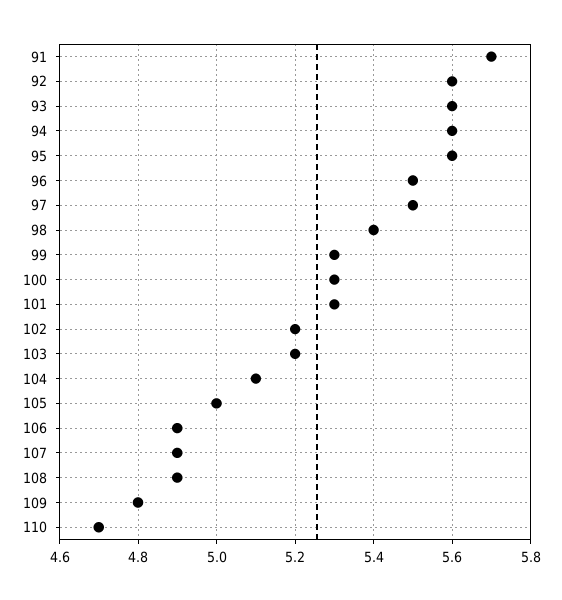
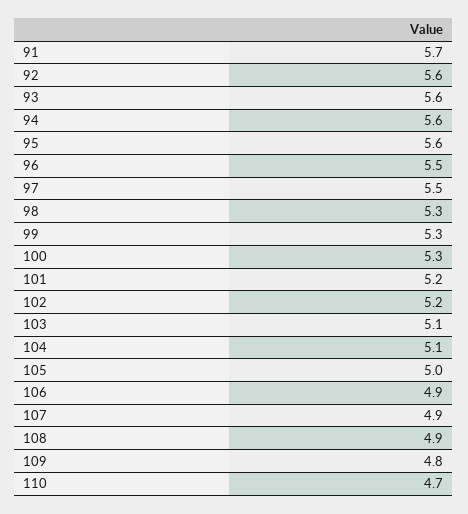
  {
    "91": 5.7,
    "92": 5.6,
    "93": 5.6,
    "94": 5.6,
    "95": 5.6,
    "96": 5.5,
    "97": 5.5,
-   "98": 5.4,
+   "98": 5.3,
    "99": 5.3,
    "100": 5.3,
-   "101": 5.3,
+   "101": 5.2,
    "102": 5.2,
-   "103": 5.2,
+   "103": 5.1,
    "104": 5.1,
    "105": 5,
    "106": 4.9,
    "107": 4.9,
    "108": 4.9,
    "109": 4.8,
    "110": 4.7
  }

